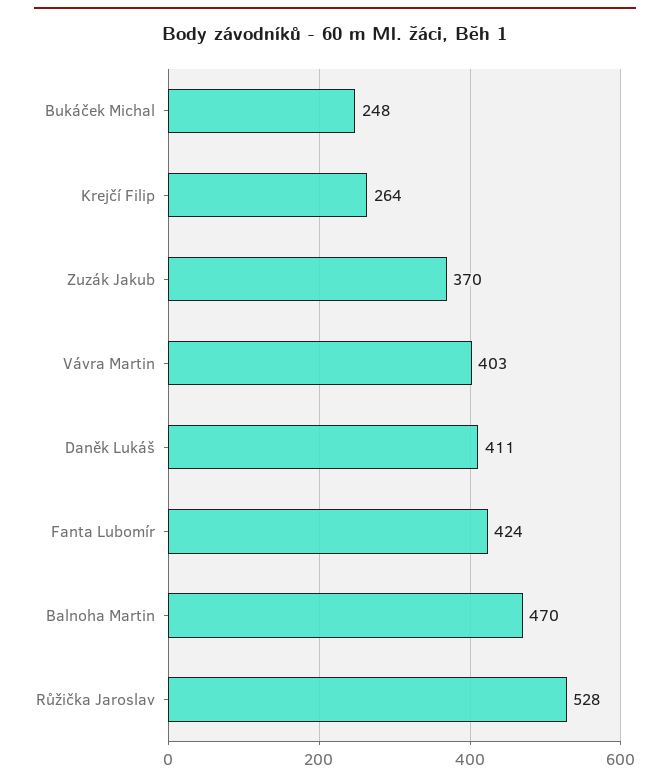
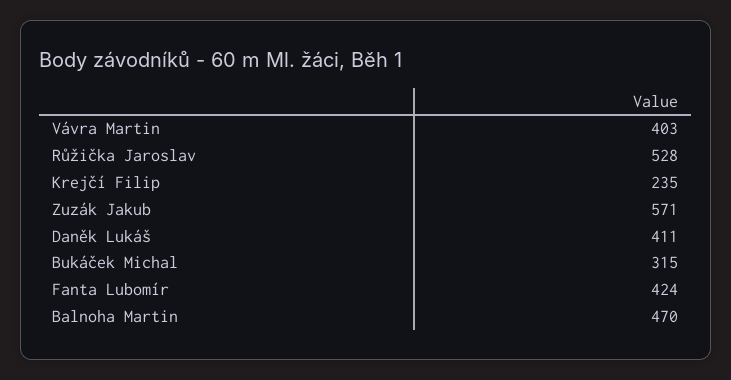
  {
-   "Bukáček Michal": 248,
+   "Bukáček Michal": 315,
-   "Krejčí Filip": 264,
+   "Krejčí Filip": 235,
-   "Zuzák Jakub": 370,
+   "Zuzák Jakub": 571,
    "Vávra Martin": 403,
    "Daněk Lukáš": 411,
    "Fanta Lubomír": 424,
    "Balnoha Martin": 470,
    "Růžička Jaroslav": 528
  }

